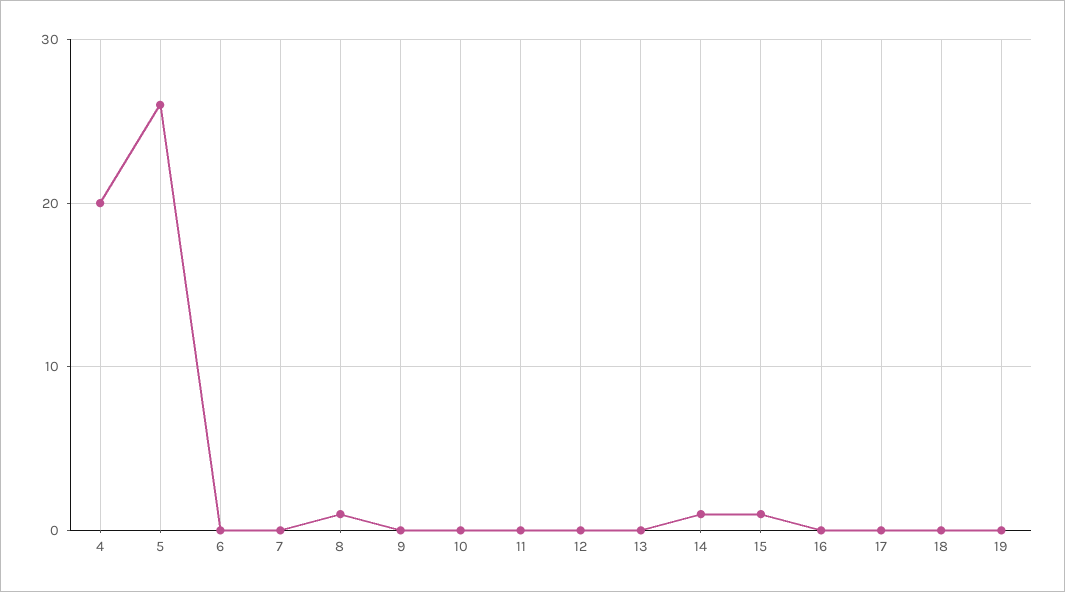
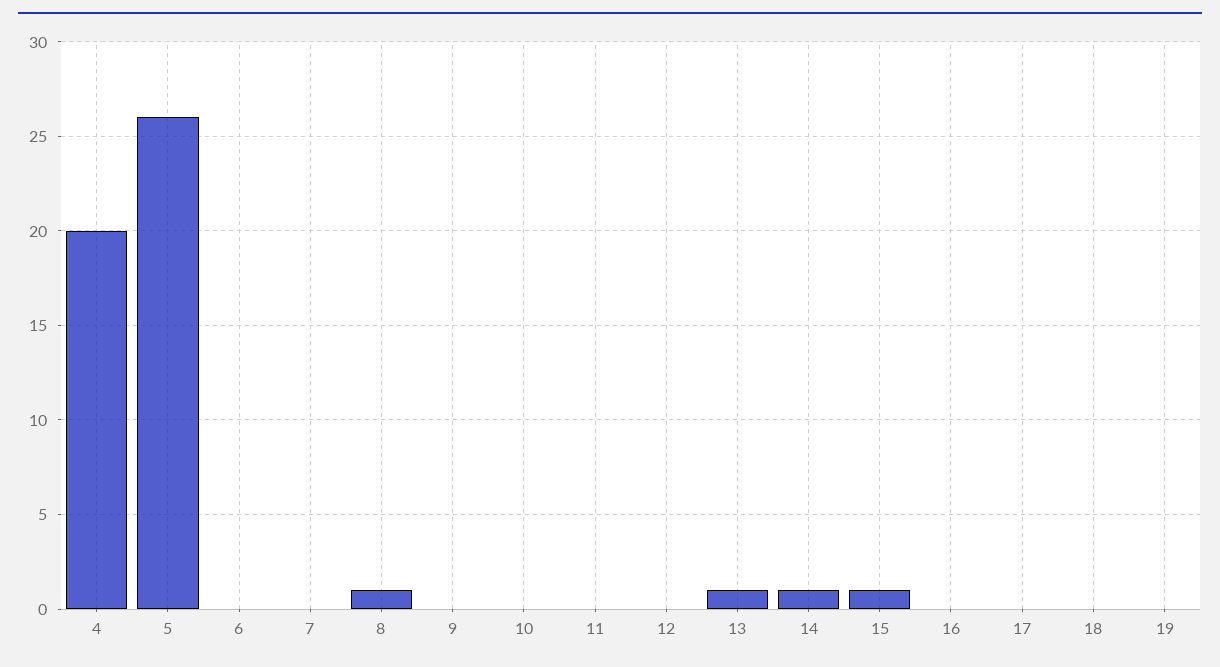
  {
    "4": 20,
    "5": 26,
    "6": 0,
    "7": 0,
    "8": 1,
    "9": 0,
    "10": 0,
    "11": 0,
    "12": 0,
-   "13": 0,
+   "13": 1,
    "14": 1,
    "15": 1,
    "16": 0,
    "17": 0,
    "18": 0,
    "19": 0
  }

